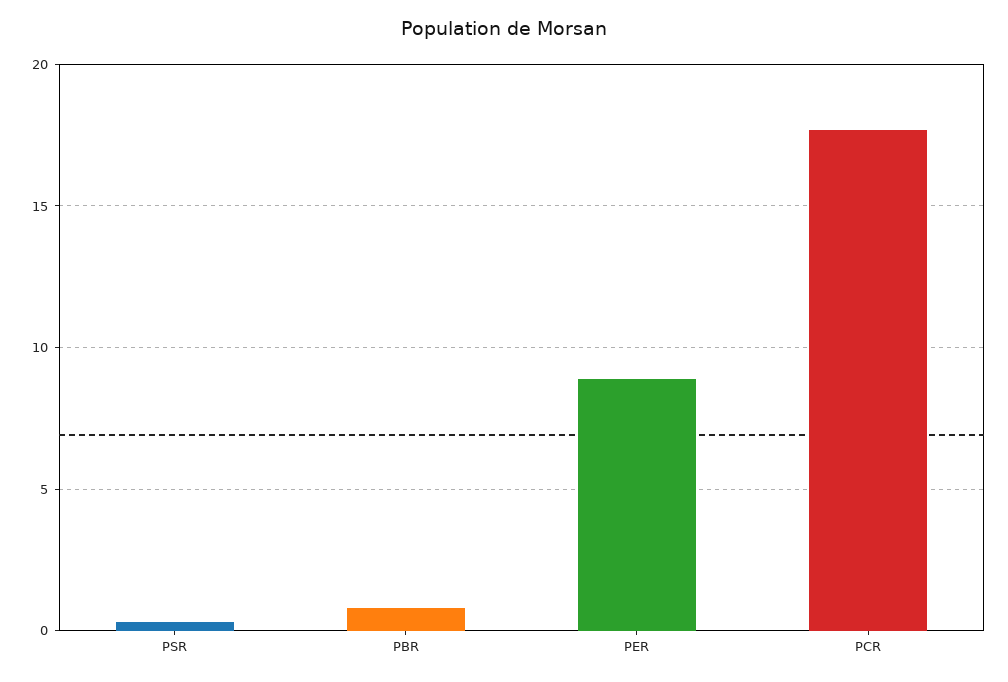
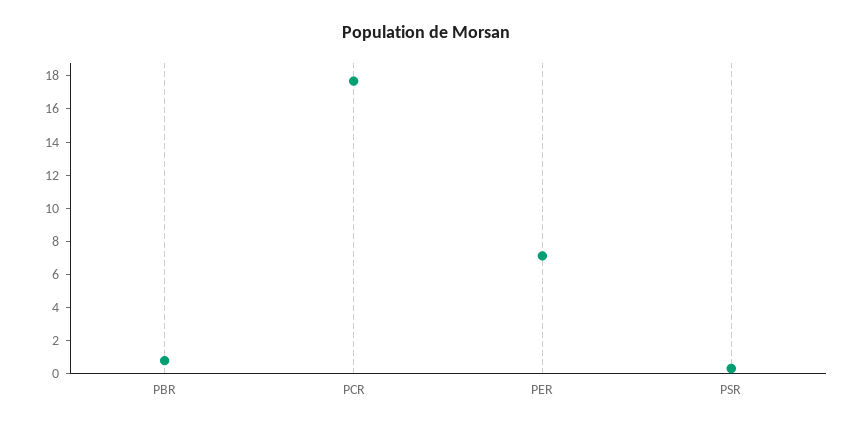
  {
    "PSR": 0.5,
    "PBR": 1,
-   "PER": 9,
+   "PER": 7,
    "PCR": 17.5
  }

